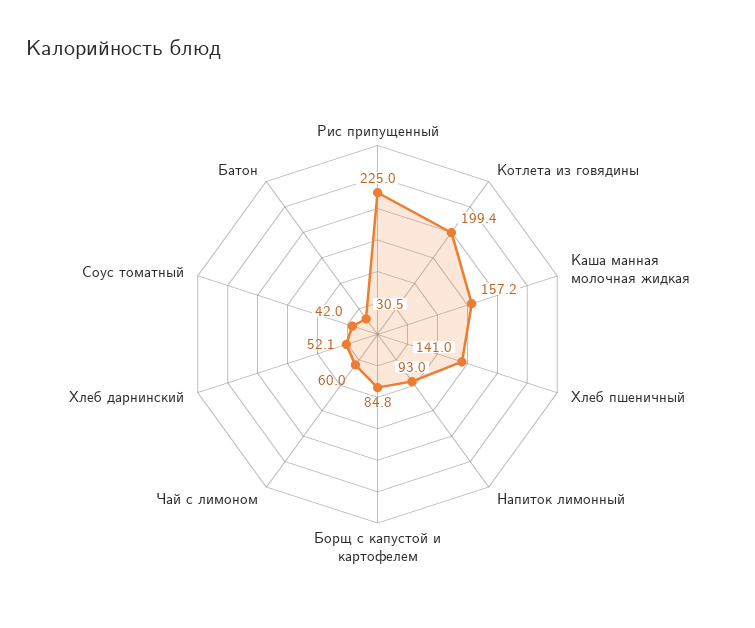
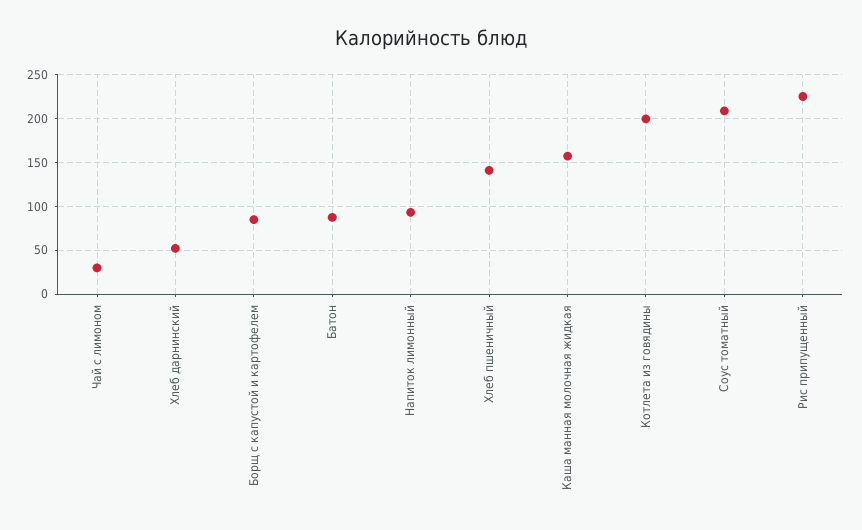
  {
    "Рис припущенный": 225,
    "Котлета из говядины": 199.4,
    "Каша манная молочная жидкая": 157.2,
    "Хлеб пшеничный": 141,
    "Напиток лимонный": 93,
    "Борщ с капустой и картофелем": 84.8,
-   "Чай с лимоном": 60,
+   "Чай с лимоном": 30,
    "Хлеб дарнинский": 52.1,
-   "Соус томатный": 42,
+   "Соус томатный": 210,
-   "Батон": 30.5
+   "Батон": 90
  }

